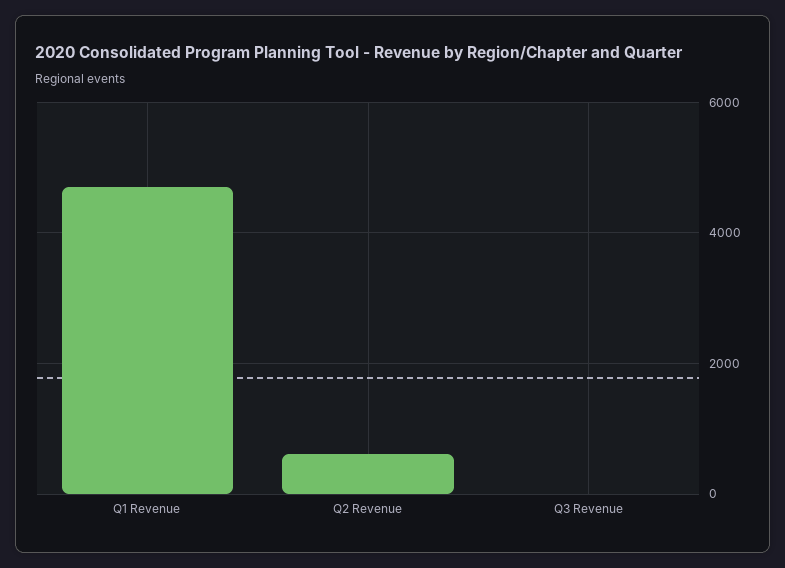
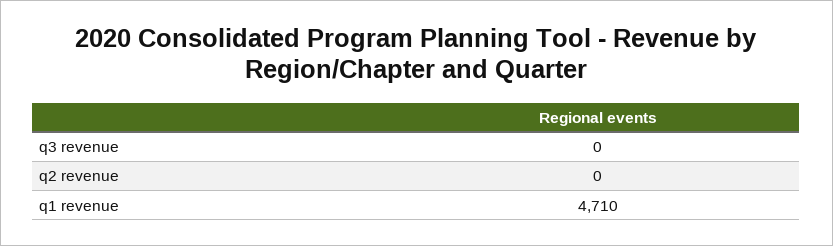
  {
    "Q1 Revenue": 4710,
-   "Q2 Revenue": 600,
+   "Q2 Revenue": 0,
    "Q3 Revenue": 0
  }

